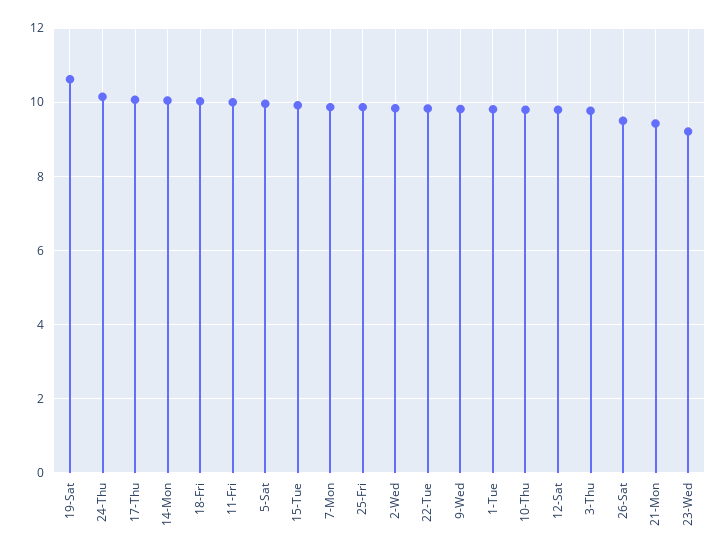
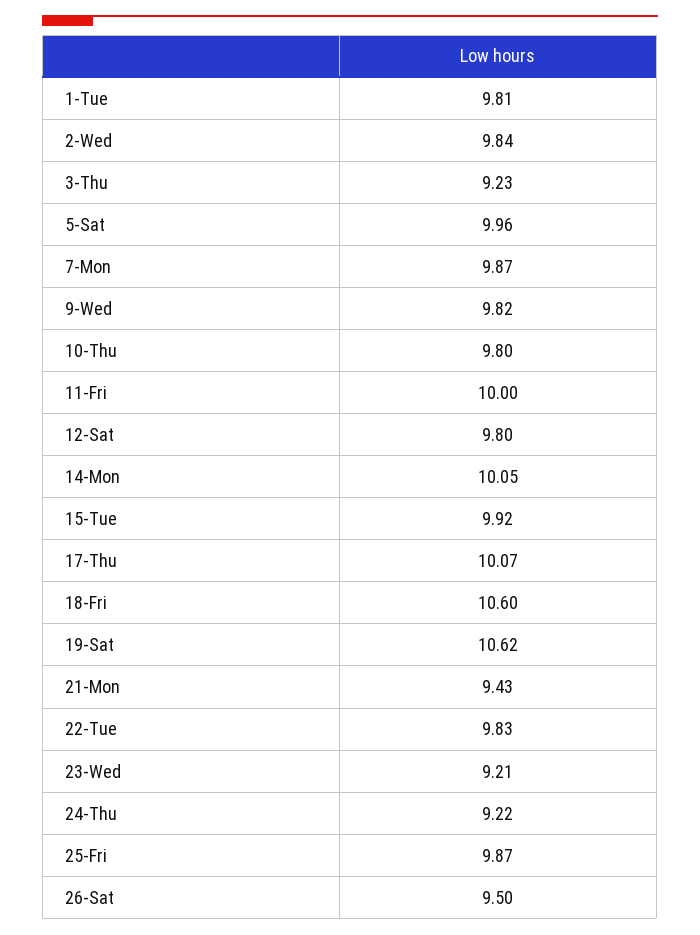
  {
    "19-Sat": 10.62,
-   "24-Thu": 10.2,
+   "24-Thu": 9.22,
    "17-Thu": 10.07,
    "14-Mon": 10.05,
-   "18-Fri": 10,
+   "18-Fri": 10.6,
    "11-Fri": 10,
    "5-Sat": 9.96,
    "15-Tue": 9.92,
    "7-Mon": 9.87,
    "25-Fri": 9.87,
    "2-Wed": 9.84,
    "22-Tue": 9.83,
    "9-Wed": 9.82,
    "1-Tue": 9.81,
    "10-Thu": 9.8,
    "12-Sat": 9.8,
-   "3-Thu": 9.8,
+   "3-Thu": 9.23,
    "26-Sat": 9.5,
    "21-Mon": 9.43,
    "23-Wed": 9.21
  }

